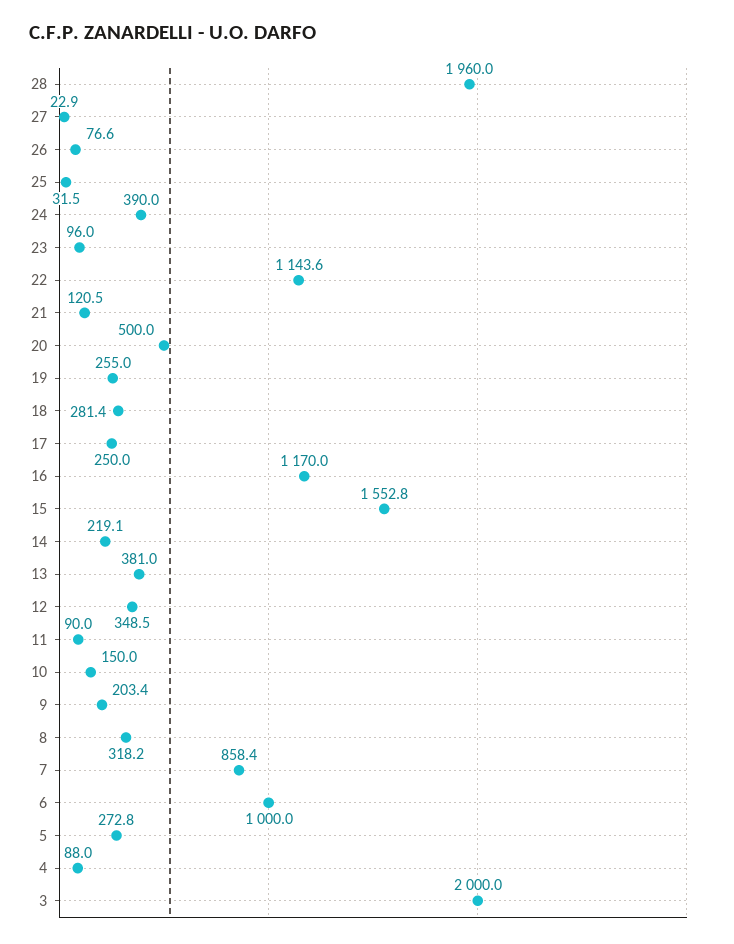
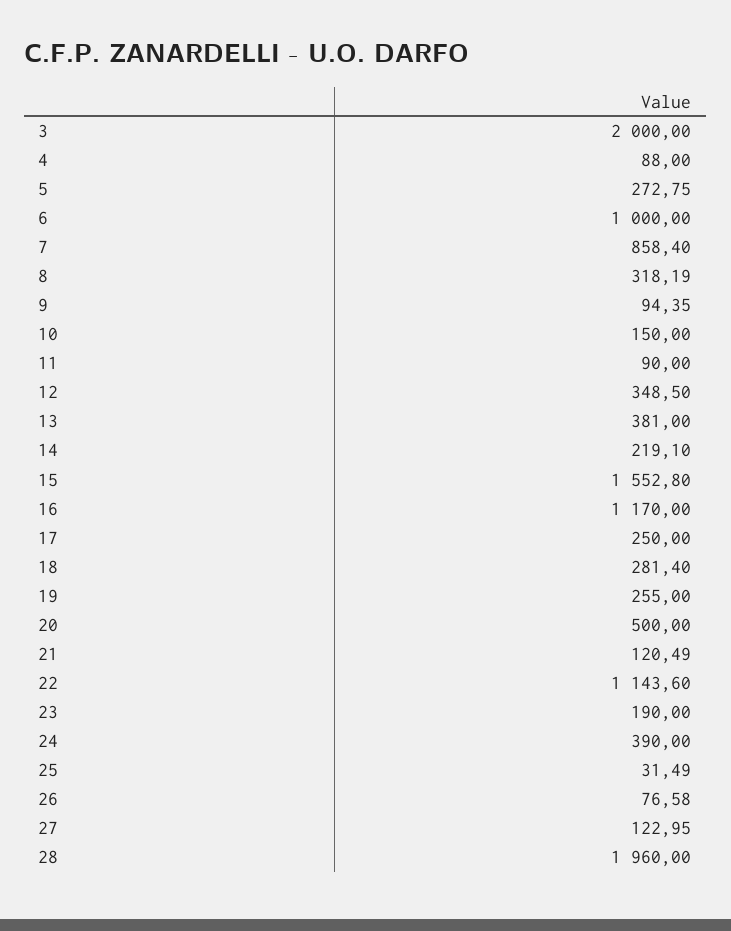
  {
    "28": 1960,
-   "27": 22.9,
+   "27": 122.95,
    "26": 76.58,
    "25": 31.49,
    "24": 390,
-   "23": 96,
+   "23": 190,
    "22": 1143.6,
    "21": 120.49,
    "20": 500,
    "19": 255,
    "18": 281.4,
    "17": 250,
    "16": 1170,
    "15": 1552.8,
    "14": 219.1,
    "13": 381,
    "12": 348.5,
    "11": 90,
    "10": 150,
-   "9": 203.4,
+   "9": 94.35,
    "8": 318.19,
    "7": 858.4,
    "6": 1000,
    "5": 272.75,
    "4": 88,
    "3": 2000
  }

